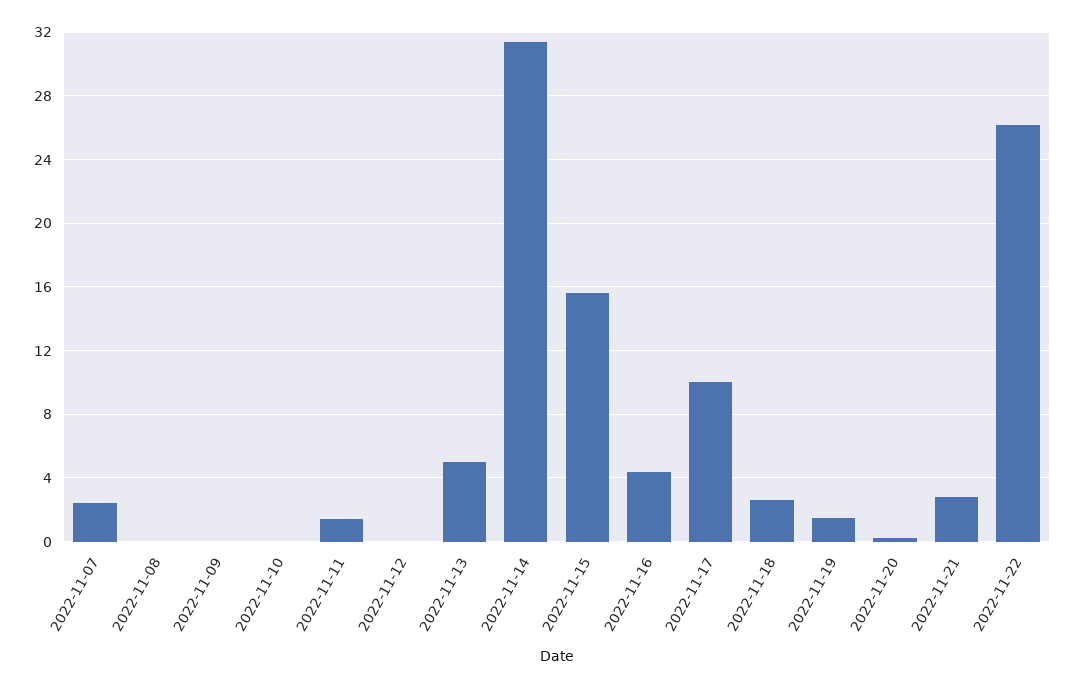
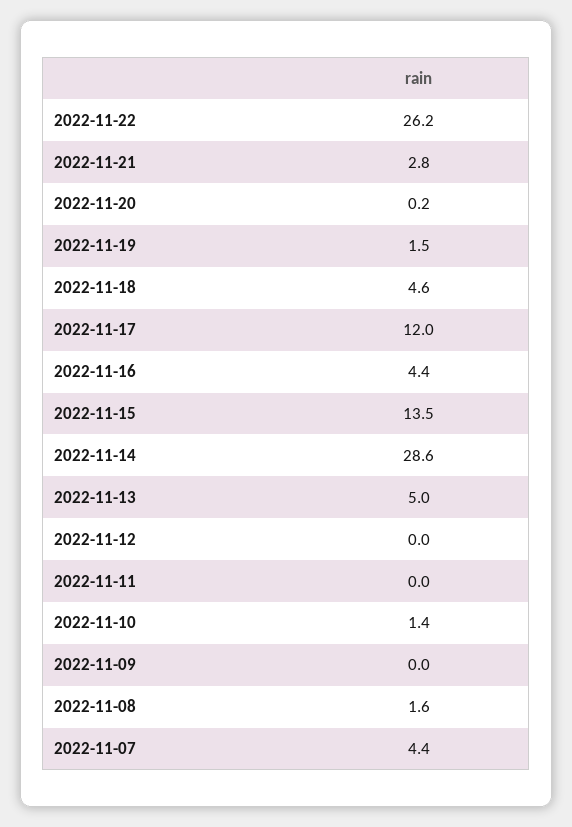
  {
-   "2022-11-07": 2.5,
+   "2022-11-07": 4.4,
-   "2022-11-08": 0,
+   "2022-11-08": 1.6,
    "2022-11-09": 0,
-   "2022-11-10": 0,
+   "2022-11-10": 1.4,
-   "2022-11-11": 1.5,
+   "2022-11-11": 0,
    "2022-11-12": 0,
    "2022-11-13": 5,
-   "2022-11-14": 31.5,
+   "2022-11-14": 28.6,
-   "2022-11-15": 15.5,
+   "2022-11-15": 13.5,
    "2022-11-16": 4.4,
-   "2022-11-17": 10,
+   "2022-11-17": 12,
-   "2022-11-18": 2.5,
+   "2022-11-18": 4.6,
    "2022-11-19": 1.5,
    "2022-11-20": 0.2,
    "2022-11-21": 2.8,
    "2022-11-22": 26.2
  }

